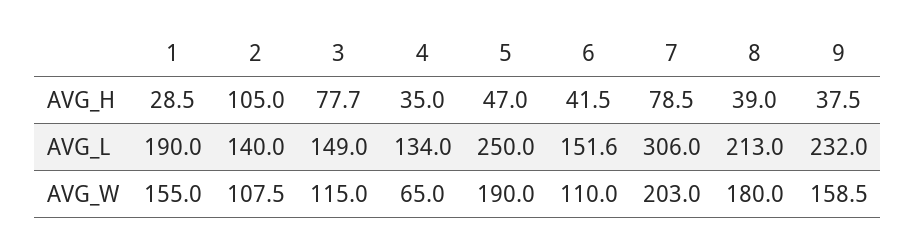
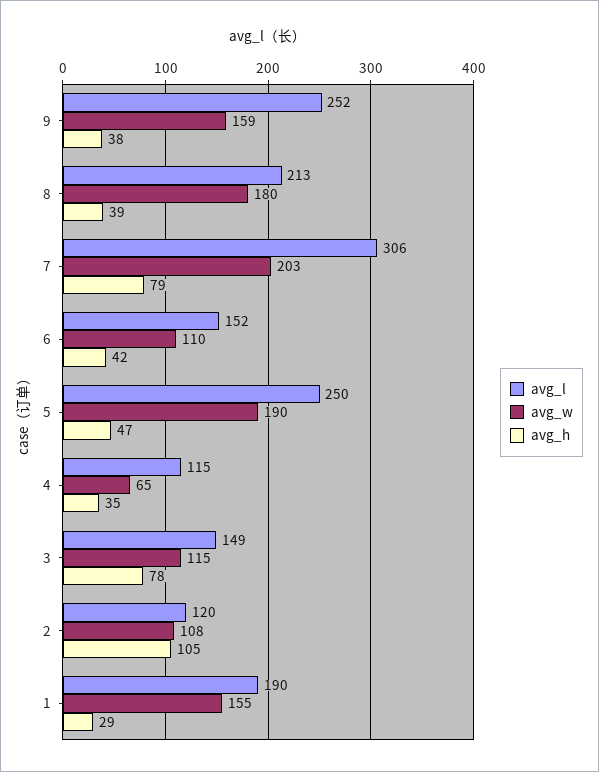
  {
    "AVG_H": {
      "1": 28.5,
      "2": 105,
      "3": 77.7,
      "4": 35,
      "5": 47,
      "6": 41.5,
      "7": 78.5,
      "8": 39,
      "9": 37.5
    },
    "AVG_L": {
      "1": 190,
-     "2": 140,
+     "2": 120,
      "3": 149,
-     "4": 134,
+     "4": 115,
      "5": 250,
      "6": 151.6,
      "7": 306,
      "8": 213,
-     "9": 232
+     "9": 252
    },
    "AVG_W": {
      "1": 155,
      "2": 107.5,
      "3": 115,
      "4": 65,
      "5": 190,
      "6": 110,
      "7": 203,
      "8": 180,
      "9": 158.5
    }
  }

